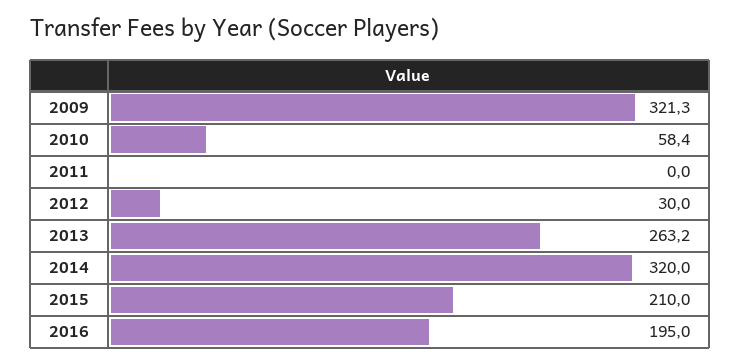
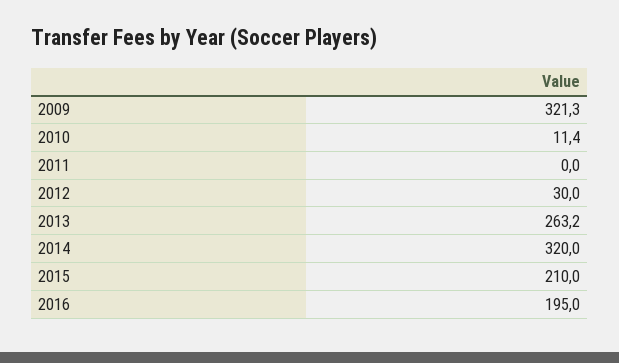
  {
    "2009": 321.3,
-   "2010": 58.4,
+   "2010": 11.4,
    "2011": 0,
    "2012": 30,
    "2013": 263.2,
    "2014": 320,
    "2015": 210,
    "2016": 195
  }

